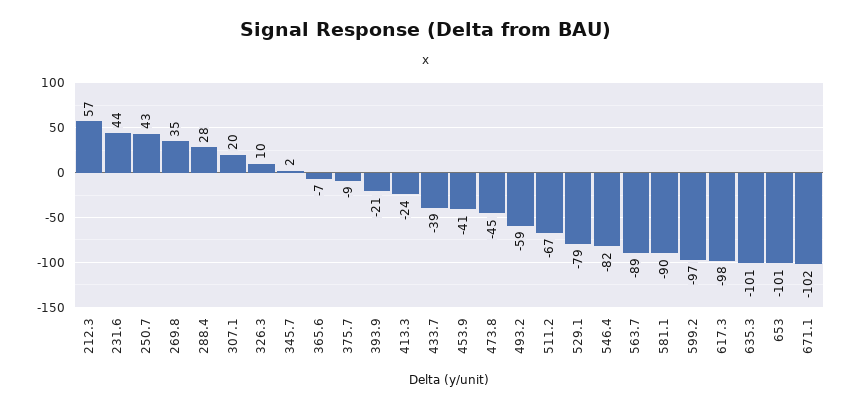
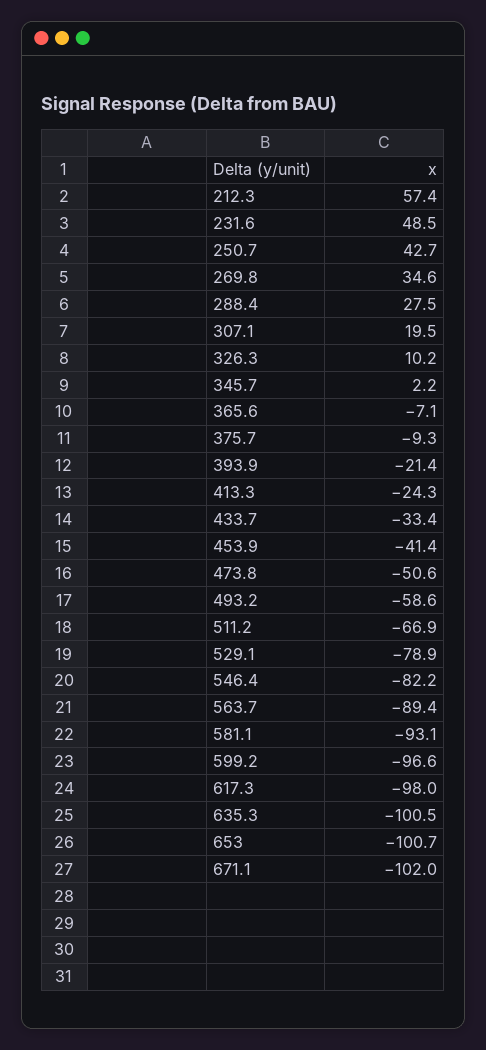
  {
    "212.3": 57.4,
-   "231.6": 44,
+   "231.6": 48.5,
    "250.7": 42.7,
    "269.8": 34.6,
    "288.4": 27.5,
    "307.1": 19.5,
    "326.3": 10.2,
    "345.7": 2.2,
    "365.6": -7.1,
    "375.7": -9.3,
    "393.9": -21.4,
    "413.3": -24.3,
-   "433.7": -39,
+   "433.7": -33.4,
    "453.9": -41.4,
-   "473.8": -45,
+   "473.8": -50.6,
    "493.2": -58.6,
    "511.2": -66.9,
    "529.1": -78.9,
    "546.4": -82.2,
    "563.7": -89.4,
-   "581.1": -90,
+   "581.1": -93.1,
    "599.2": -96.6,
    "617.3": -98,
    "635.3": -100.5,
    "653": -100.7,
    "671.1": -102
  }

